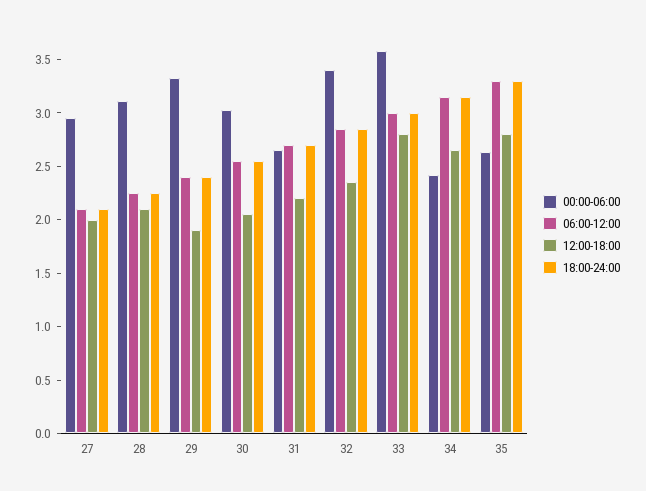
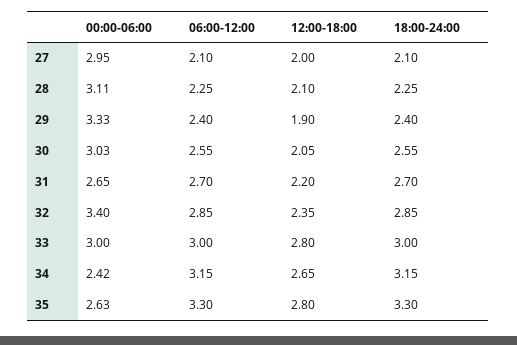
  {
    "00:00-06:00": {
      "27": 2.95,
      "28": 3.11,
      "29": 3.33,
      "30": 3.03,
      "31": 2.65,
      "32": 3.4,
-     "33": 3.6,
+     "33": 3,
      "34": 2.42,
      "35": 2.63
    },
    "06:00-12:00": {
      "27": 2.1,
      "28": 2.25,
      "29": 2.4,
      "30": 2.55,
      "31": 2.7,
      "32": 2.85,
      "33": 3,
      "34": 3.15,
      "35": 3.3
    },
    "12:00-18:00": {
      "27": 2,
      "28": 2.1,
      "29": 1.9,
      "30": 2.05,
      "31": 2.2,
      "32": 2.35,
      "33": 2.8,
      "34": 2.65,
      "35": 2.8
    },
    "18:00-24:00": {
      "27": 2.1,
      "28": 2.25,
      "29": 2.4,
      "30": 2.55,
      "31": 2.7,
      "32": 2.85,
      "33": 3,
      "34": 3.15,
      "35": 3.3
    }
  }

